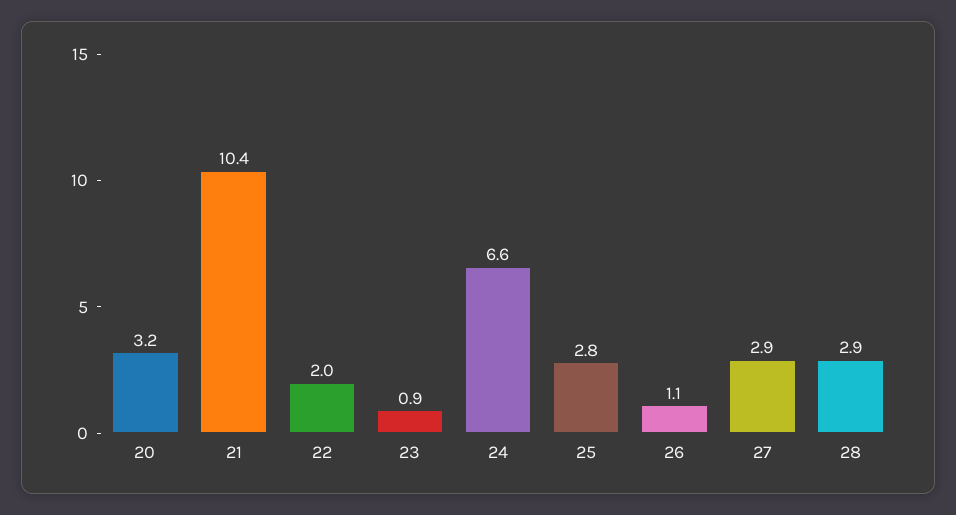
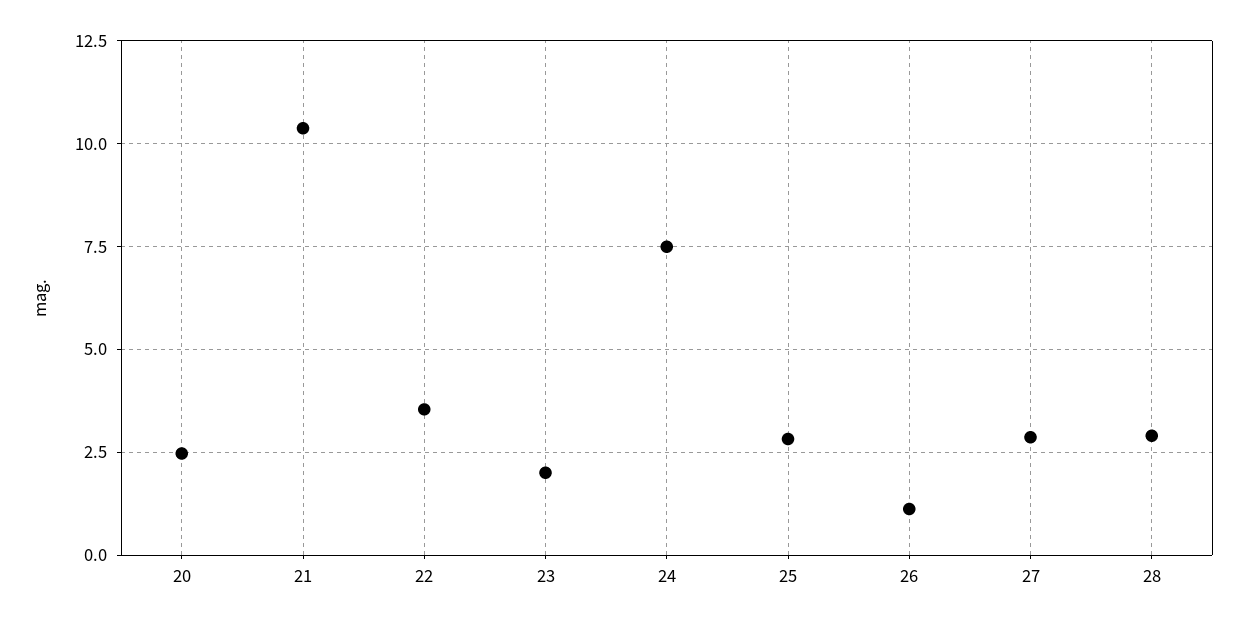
  {
-   "20": 3.2,
+   "20": 2.5,
    "21": 10.4,
-   "22": 2,
+   "22": 3.5,
-   "23": 0.9,
+   "23": 2,
-   "24": 6.6,
+   "24": 7.5,
    "25": 2.8,
    "26": 1.1,
    "27": 2.9,
    "28": 2.9
  }

